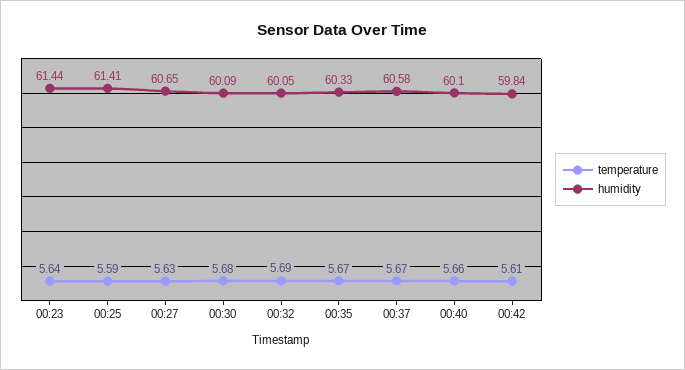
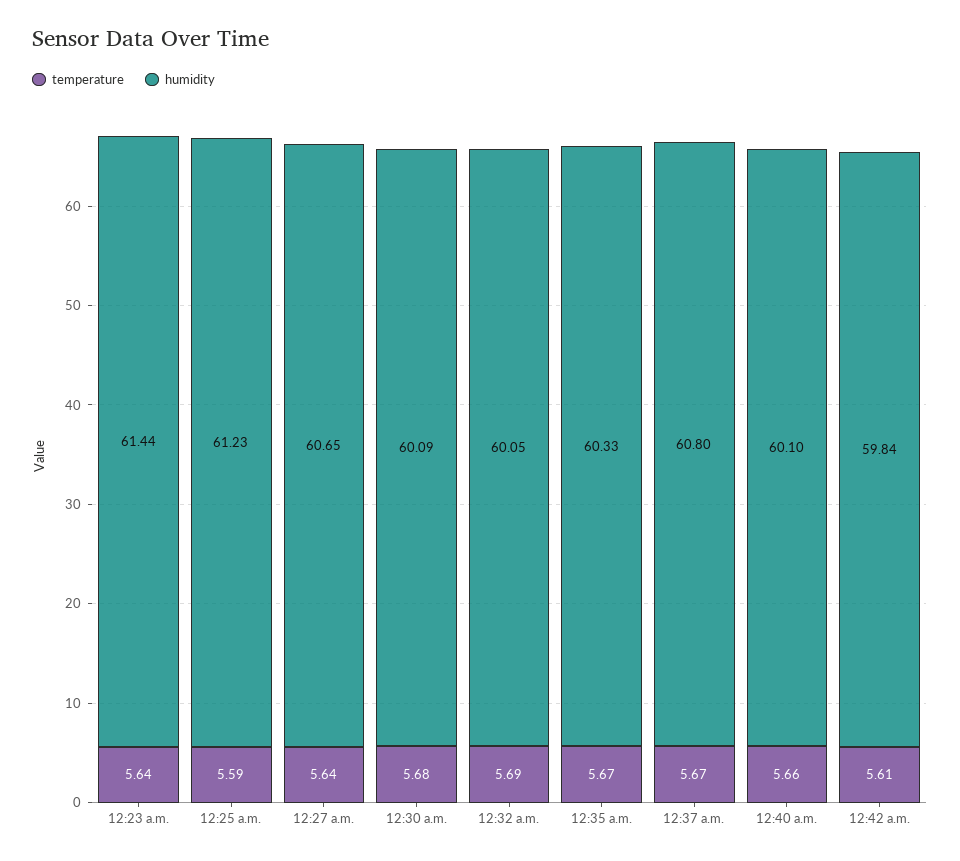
  {
    "temperature": {
      "00:23": 5.64,
      "00:25": 5.59,
-     "00:27": 5.63,
+     "00:27": 5.64,
      "00:30": 5.68,
      "00:32": 5.69,
      "00:35": 5.67,
      "00:37": 5.67,
      "00:40": 5.66,
      "00:42": 5.61
    },
    "humidity": {
      "00:23": 61.44,
-     "00:25": 61.41,
+     "00:25": 61.23,
      "00:27": 60.65,
      "00:30": 60.09,
      "00:32": 60.05,
      "00:35": 60.33,
-     "00:37": 60.58,
+     "00:37": 60.8,
      "00:40": 60.1,
      "00:42": 59.84
    }
  }

